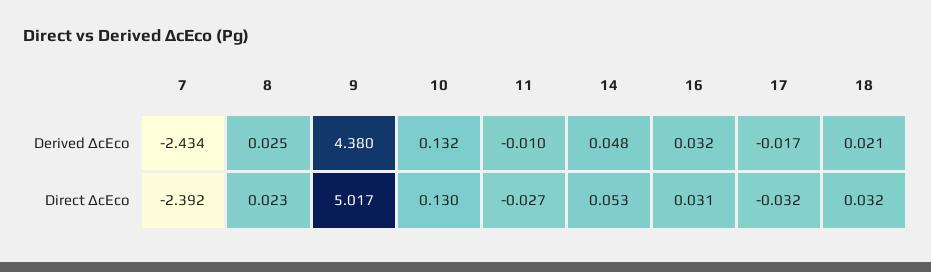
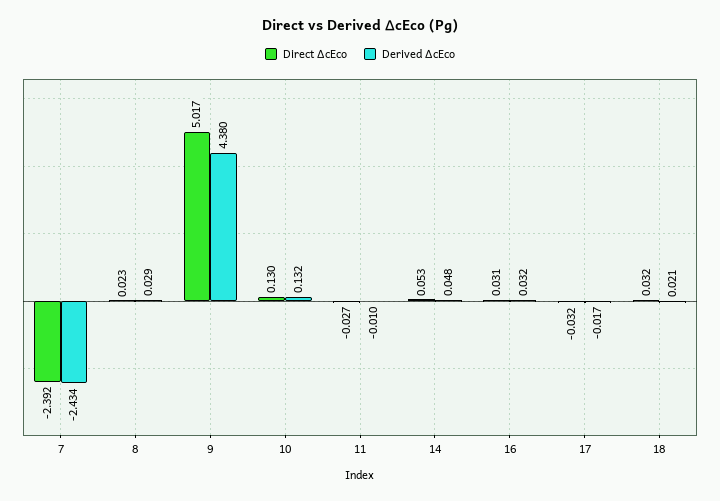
  {
    "Derived ∆cEco": {
      "7": -2.434,
-     "8": 0.025,
+     "8": 0.029,
      "9": 4.38,
      "10": 0.132,
      "11": -0.01,
      "14": 0.048,
      "16": 0.032,
      "17": -0.017,
      "18": 0.021
    },
    "Direct ∆cEco": {
      "7": -2.392,
      "8": 0.023,
      "9": 5.017,
      "10": 0.13,
      "11": -0.027,
      "14": 0.053,
      "16": 0.031,
      "17": -0.032,
      "18": 0.032
    }
  }

